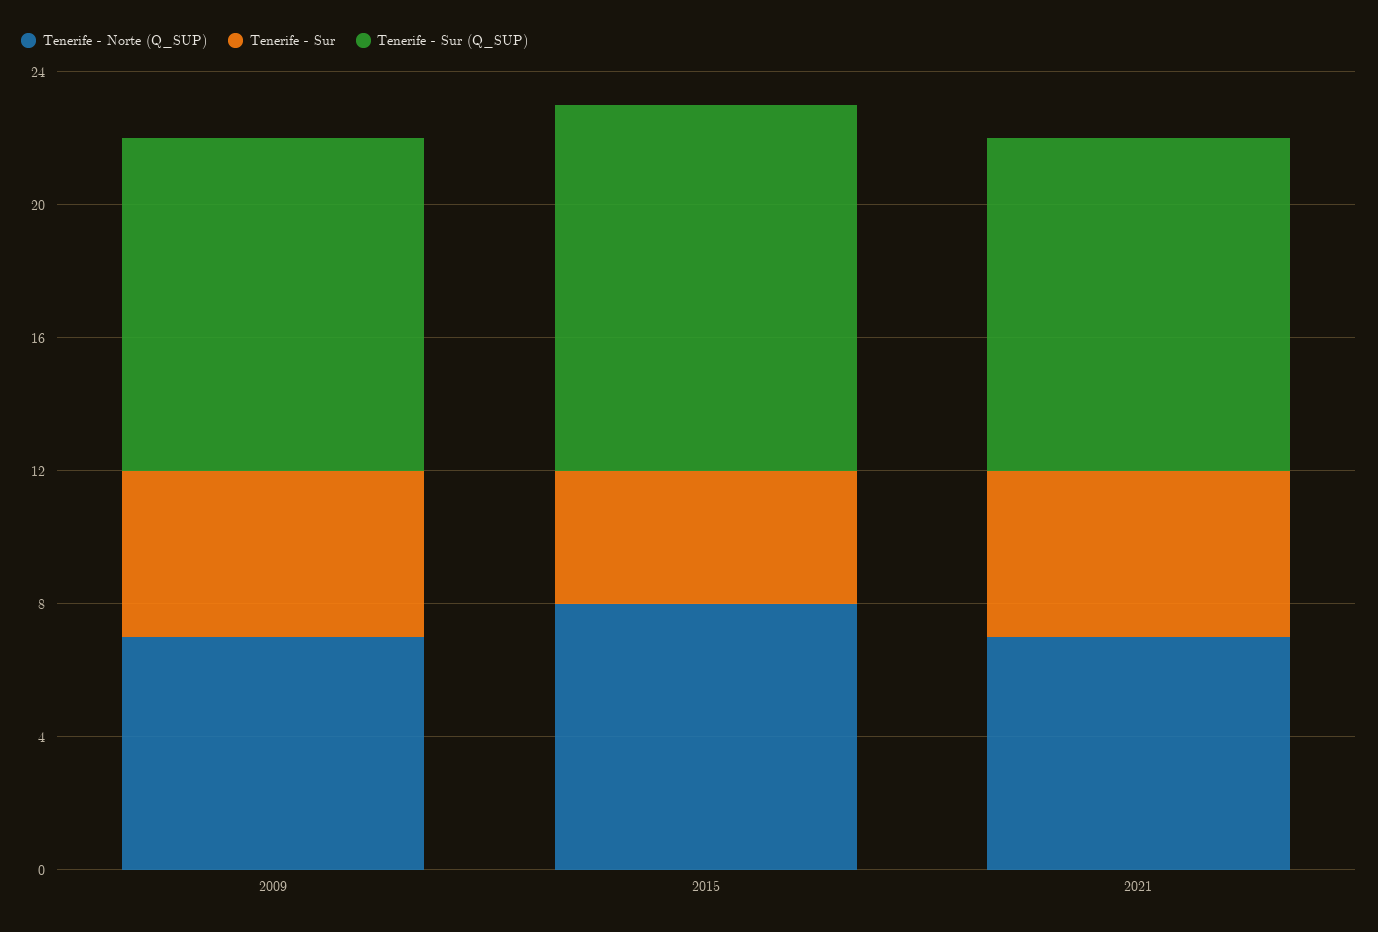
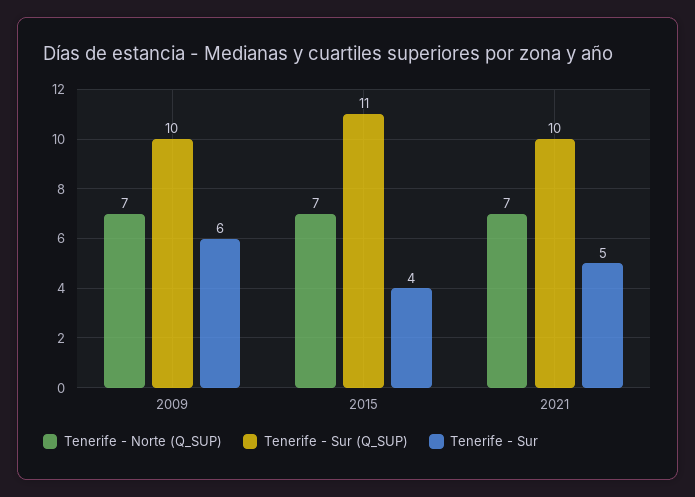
  {
    "Tenerife - Norte (Q_SUP)": {
      "2009": 7,
-     "2015": 8,
+     "2015": 7,
      "2021": 7
    },
    "Tenerife - Sur": {
-     "2009": 5,
+     "2009": 6,
      "2015": 4,
      "2021": 5
    },
    "Tenerife - Sur (Q_SUP)": {
      "2009": 10,
      "2015": 11,
      "2021": 10
    }
  }

